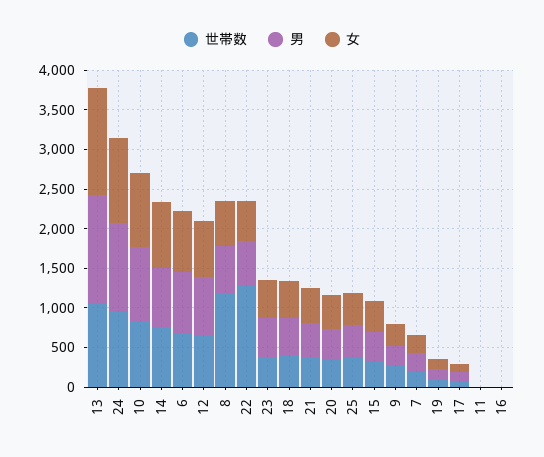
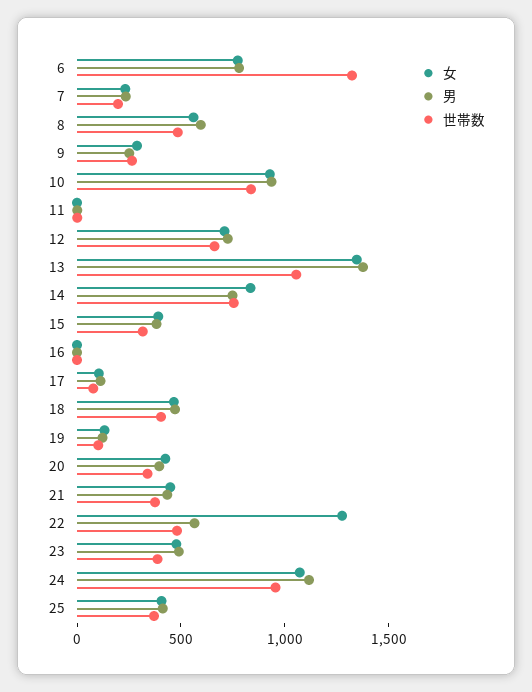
  {
    "世帯数": {
      "13": 1100,
      "24": 1000,
      "10": 800,
      "14": 800,
-     "6": 750,
+     "6": 1300,
      "12": 700,
-     "8": 1250,
+     "8": 500,
-     "22": 1250,
+     "22": 500,
      "23": 400,
      "18": 400,
      "21": 400,
      "20": 300,
      "25": 400,
      "15": 300,
      "9": 300,
      "7": 200,
      "19": 100,
      "17": 100,
      "11": 0,
      "16": 0
    },
    "男": {
      "13": 1400,
      "24": 1100,
      "10": 900,
      "14": 700,
      "6": 800,
      "12": 700,
      "8": 600,
      "22": 600,
      "23": 500,
      "18": 500,
      "21": 400,
      "20": 400,
      "25": 400,
      "15": 400,
      "9": 300,
      "7": 200,
      "19": 100,
      "17": 100,
      "11": 0,
      "16": 0
    },
    "女": {
      "13": 1300,
      "24": 1100,
      "10": 900,
      "14": 800,
      "6": 800,
      "12": 700,
      "8": 600,
-     "22": 500,
+     "22": 1300,
      "23": 500,
      "18": 500,
      "21": 400,
      "20": 400,
      "25": 400,
      "15": 400,
      "9": 300,
      "7": 200,
      "19": 100,
      "17": 100,
      "11": 0,
      "16": 0
    }
  }

